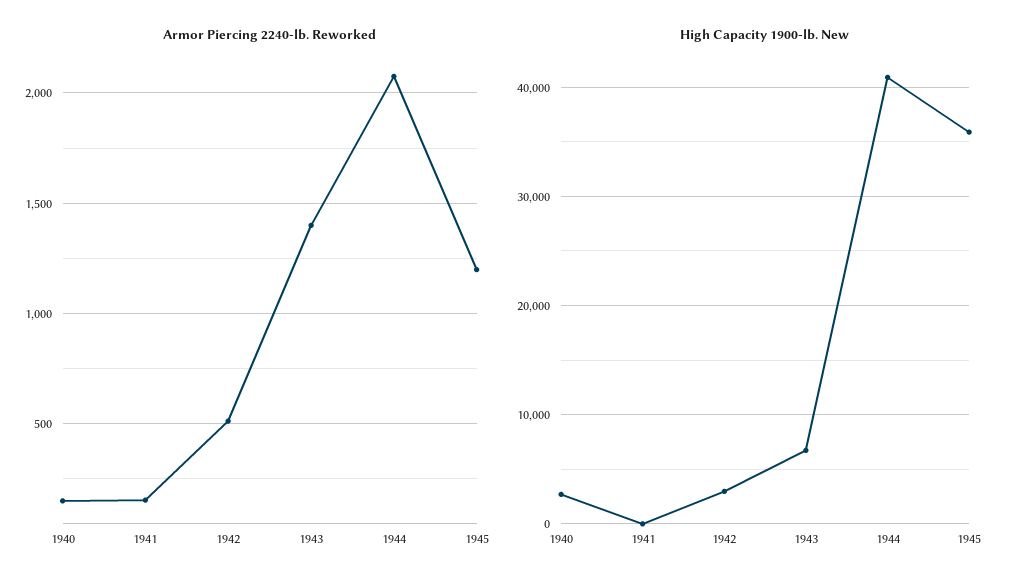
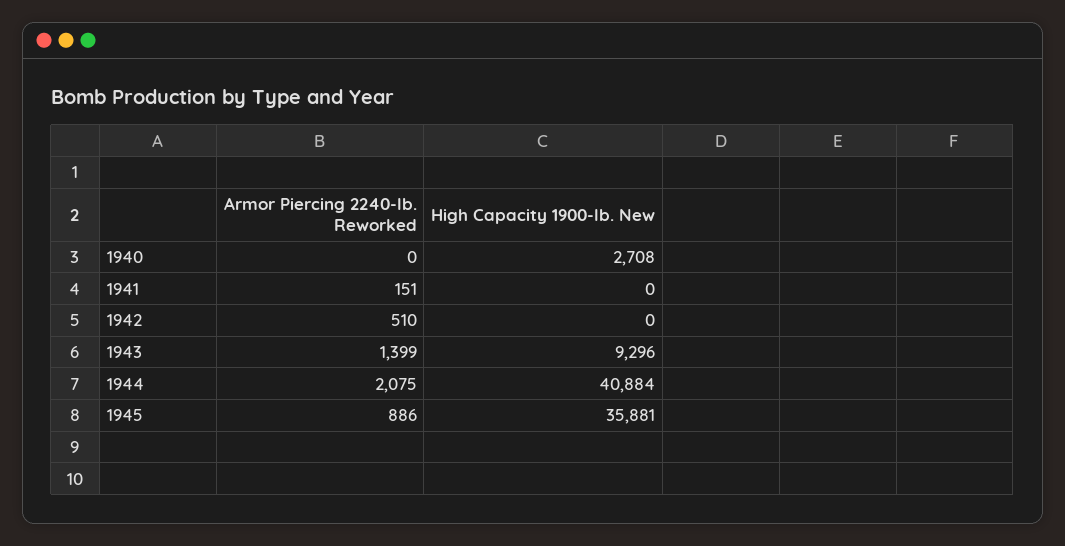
  {
    "Armor Piercing 2240-lb. Reworked": {
-     "1940": 150,
+     "1940": 0,
      "1941": 151,
      "1942": 510,
      "1943": 1399,
      "1944": 2075,
-     "1945": 1200
+     "1945": 886
    },
    "High Capacity 1900-lb. New": {
      "1940": 2708,
      "1941": 0,
-     "1942": 3000,
+     "1942": 0,
-     "1943": 7000,
+     "1943": 9296,
      "1944": 40884,
      "1945": 35881
    }
  }

